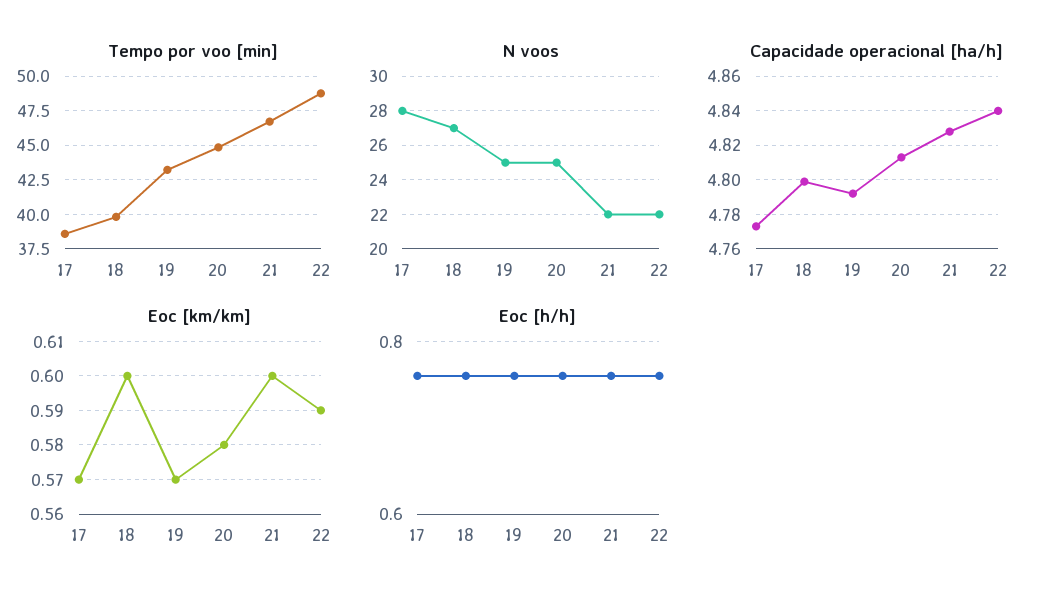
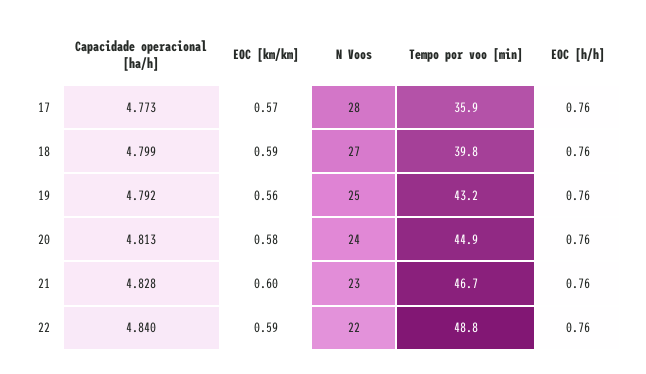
  {
    "Tempo por voo [min]": {
-     "17": 38.5,
+     "17": 35.9,
      "18": 39.8,
      "19": 43.2,
      "20": 44.9,
      "21": 46.7,
      "22": 48.8
    },
    "N voos": {
      "17": 28,
      "18": 27,
      "19": 25,
-     "20": 25,
+     "20": 24,
-     "21": 22,
+     "21": 23,
      "22": 22
    },
    "Capacidade operacional [ha/h]": {
      "17": 4.773,
      "18": 4.799,
      "19": 4.792,
      "20": 4.813,
      "21": 4.828,
      "22": 4.84
    },
    "Eoc [km/km]": {
      "17": 0.57,
-     "18": 0.6,
+     "18": 0.59,
-     "19": 0.57,
+     "19": 0.56,
      "20": 0.58,
      "21": 0.6,
      "22": 0.59
    },
    "Eoc [h/h]": {
      "17": 0.76,
      "18": 0.76,
      "19": 0.76,
      "20": 0.76,
      "21": 0.76,
      "22": 0.76
    }
  }

